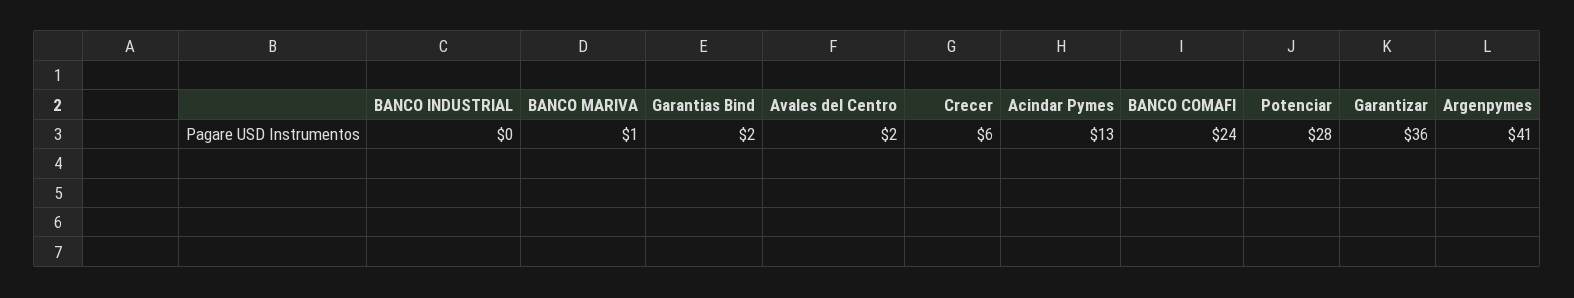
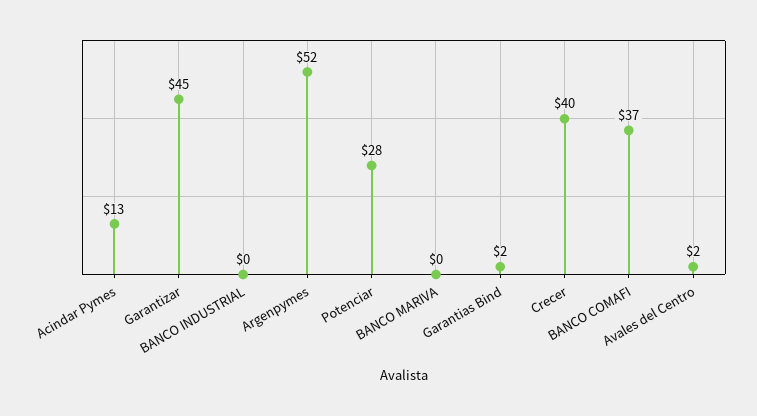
  {
    "BANCO INDUSTRIAL": 0,
-   "BANCO MARIVA": 1,
+   "BANCO MARIVA": 0,
    "Garantias Bind": 2,
    "Avales del Centro": 2,
-   "Crecer": 6,
+   "Crecer": 40,
    "Acindar Pymes": 13,
-   "BANCO COMAFI": 24,
+   "BANCO COMAFI": 37,
    "Potenciar": 28,
-   "Garantizar": 36,
+   "Garantizar": 45,
-   "Argenpymes": 41
+   "Argenpymes": 52
  }

